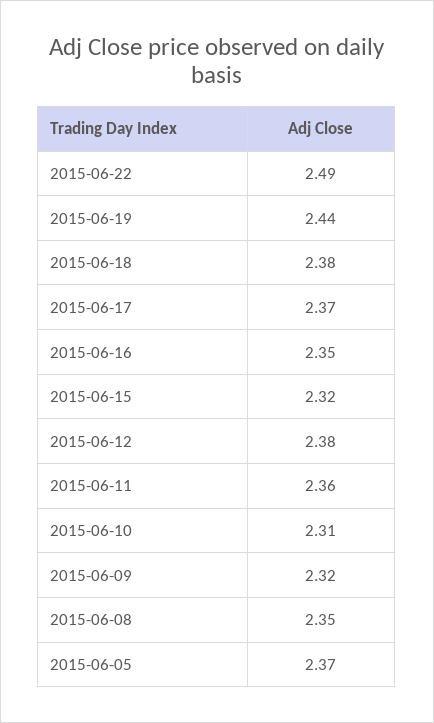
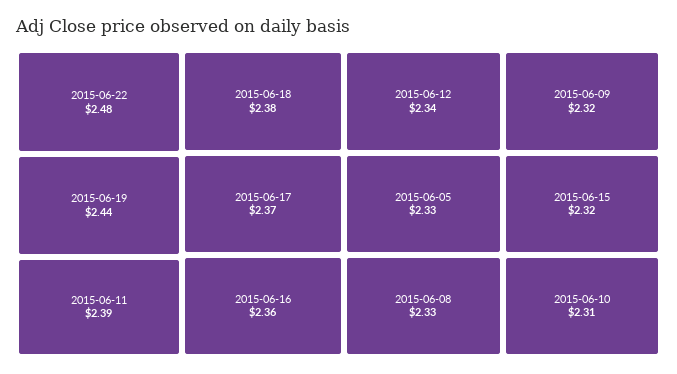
  {
-   "2015-06-22": 2.49,
+   "2015-06-22": 2.48,
    "2015-06-19": 2.44,
    "2015-06-18": 2.38,
    "2015-06-17": 2.37,
-   "2015-06-16": 2.35,
+   "2015-06-16": 2.36,
    "2015-06-15": 2.32,
-   "2015-06-12": 2.38,
+   "2015-06-12": 2.34,
-   "2015-06-11": 2.36,
+   "2015-06-11": 2.39,
    "2015-06-10": 2.31,
    "2015-06-09": 2.32,
-   "2015-06-08": 2.35,
+   "2015-06-08": 2.33,
-   "2015-06-05": 2.37
+   "2015-06-05": 2.33
  }

